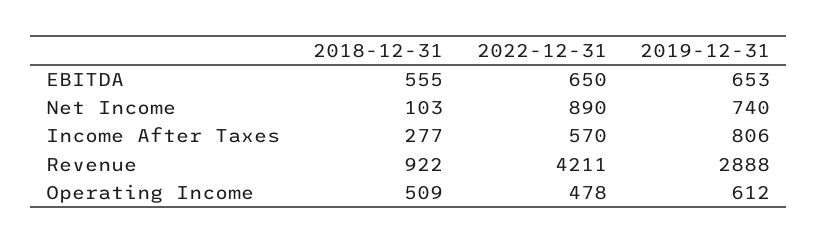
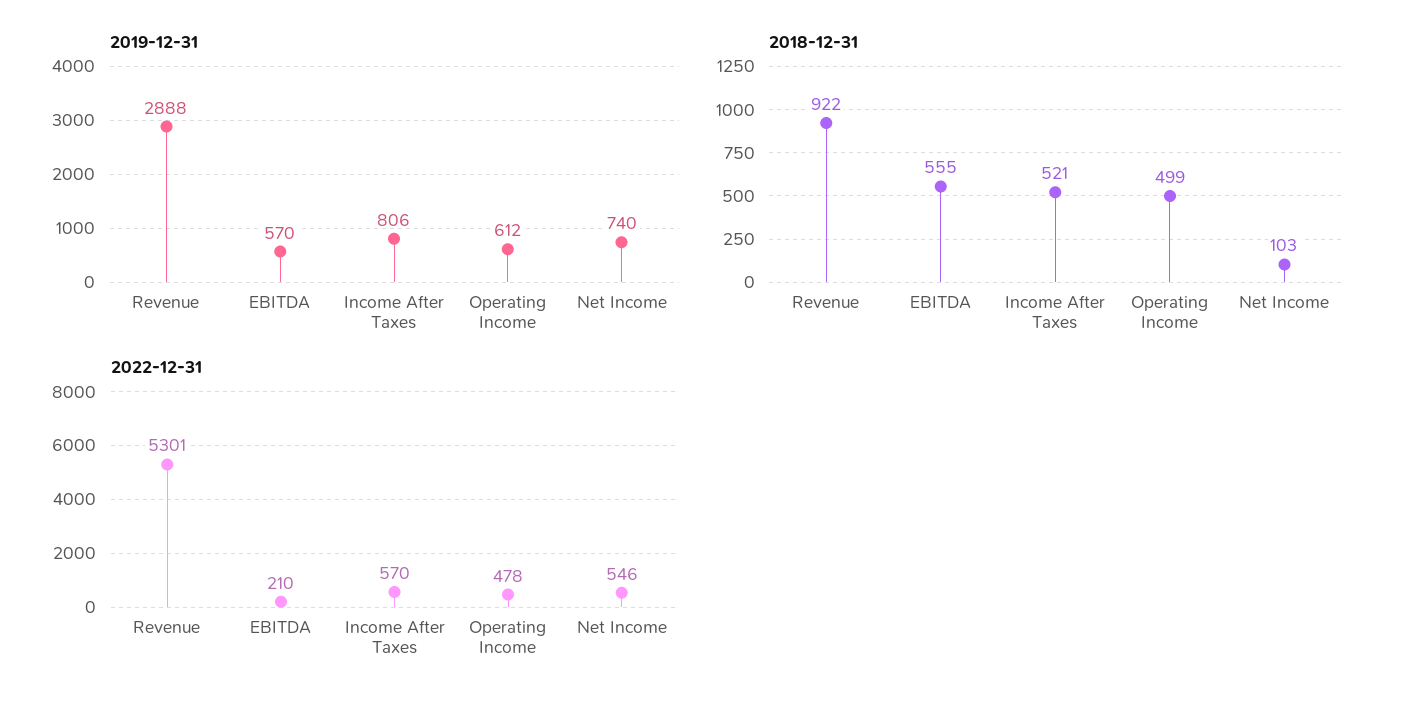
  {
    "2018-12-31": {
      "EBITDA": 555,
      "Net Income": 103,
-     "Income After Taxes": 277,
+     "Income After Taxes": 521,
      "Revenue": 922,
-     "Operating Income": 509
+     "Operating Income": 499
    },
    "2022-12-31": {
-     "EBITDA": 650,
+     "EBITDA": 210,
-     "Net Income": 890,
+     "Net Income": 546,
      "Income After Taxes": 570,
-     "Revenue": 4211,
+     "Revenue": 5301,
      "Operating Income": 478
    },
    "2019-12-31": {
-     "EBITDA": 653,
+     "EBITDA": 570,
      "Net Income": 740,
      "Income After Taxes": 806,
      "Revenue": 2888,
      "Operating Income": 612
    }
  }

